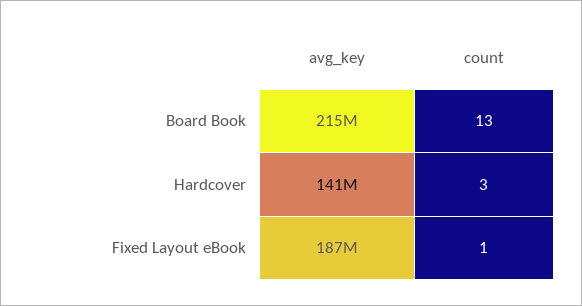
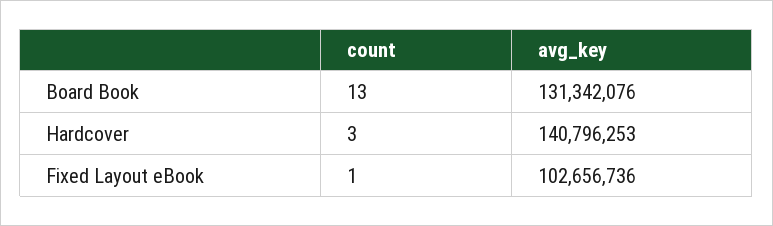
  {
    "avg_key": {
-     "Board Book": 215000000,
+     "Board Book": 131342076,
      "Hardcover": 140796253,
-     "Fixed Layout eBook": 187000000
+     "Fixed Layout eBook": 102656736
    },
    "count": {
      "Board Book": 13,
      "Hardcover": 3,
      "Fixed Layout eBook": 1
    }
  }

